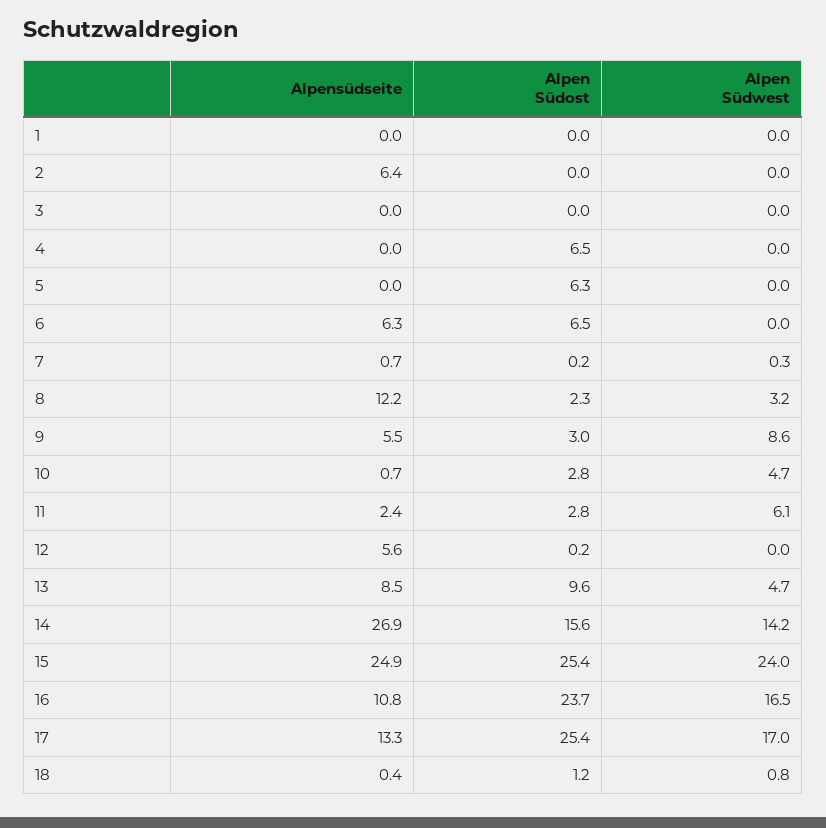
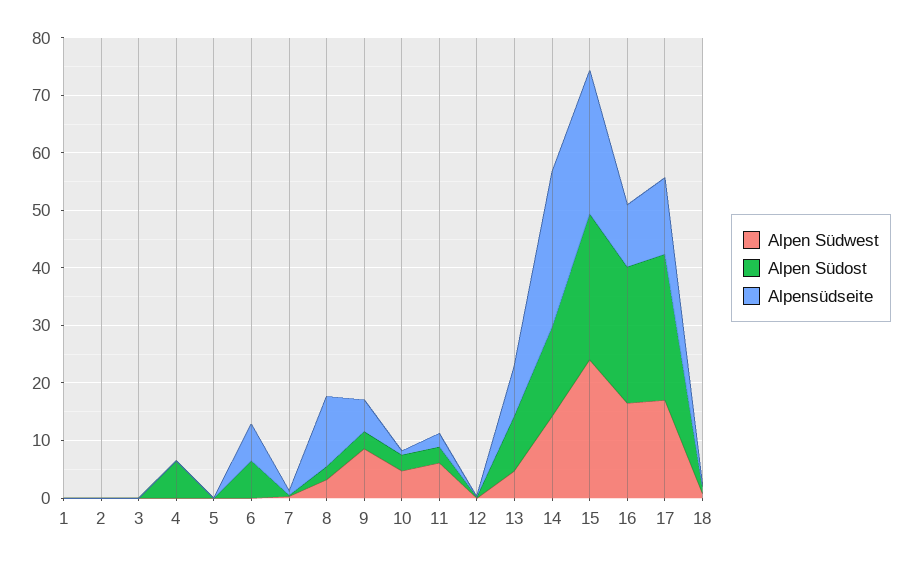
  {
    "Alpensüdseite": {
      "1": 0,
-     "2": 6.4,
+     "2": 0,
      "3": 0,
      "4": 0,
      "5": 0,
      "6": 6.3,
      "7": 0.7,
      "8": 12.2,
      "9": 5.5,
      "10": 0.7,
      "11": 2.4,
-     "12": 5.6,
+     "12": 0,
      "13": 8.5,
      "14": 26.9,
      "15": 24.9,
      "16": 10.8,
      "17": 13.3,
      "18": 0.4
    },
    "Alpen Südost": {
      "1": 0,
      "2": 0,
      "3": 0,
      "4": 6.5,
-     "5": 6.3,
+     "5": 0,
      "6": 6.5,
      "7": 0.2,
      "8": 2.3,
      "9": 3,
      "10": 2.8,
      "11": 2.8,
      "12": 0.2,
      "13": 9.6,
      "14": 15.6,
      "15": 25.4,
      "16": 23.7,
      "17": 25.4,
      "18": 1.2
    },
    "Alpen Südwest": {
      "1": 0,
      "2": 0,
      "3": 0,
      "4": 0,
      "5": 0,
      "6": 0,
      "7": 0.3,
      "8": 3.2,
      "9": 8.6,
      "10": 4.7,
      "11": 6.1,
      "12": 0,
      "13": 4.7,
      "14": 14.2,
      "15": 24,
      "16": 16.5,
      "17": 17,
      "18": 0.8
    }
  }

